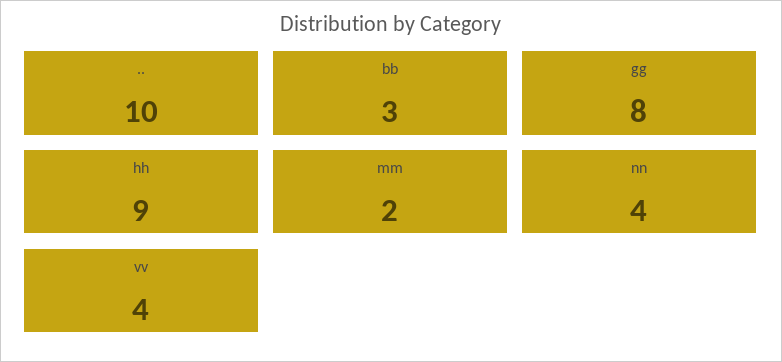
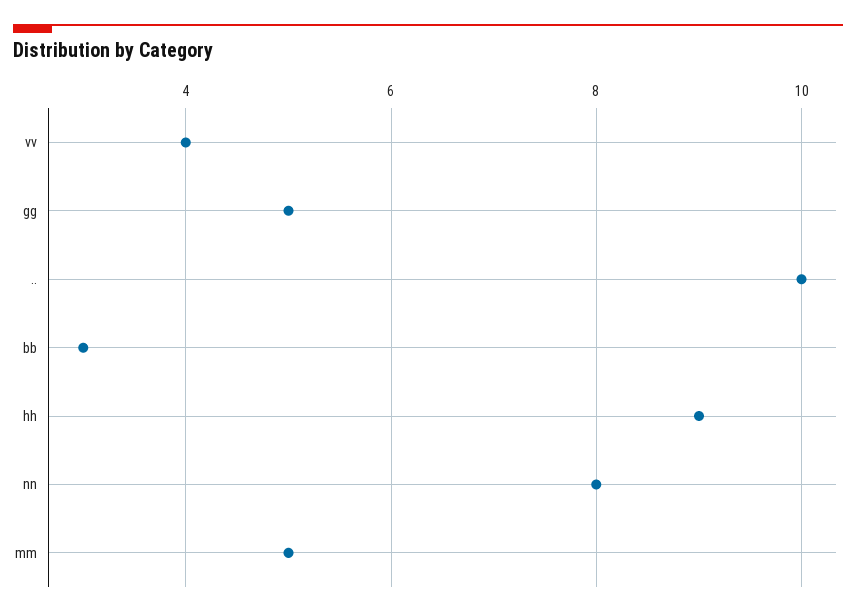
  {
    "..": 10,
    "bb": 3,
-   "gg": 8,
+   "gg": 5,
    "hh": 9,
-   "mm": 2,
+   "mm": 5,
-   "nn": 4,
+   "nn": 8,
    "vv": 4
  }

